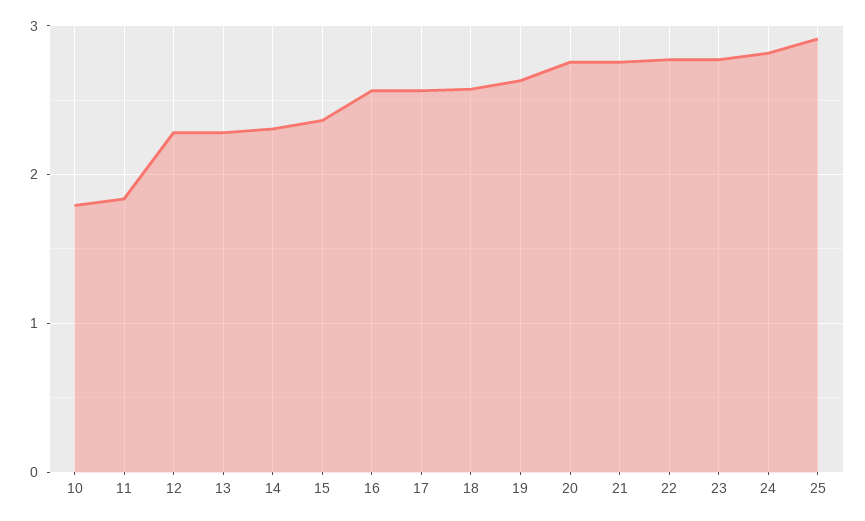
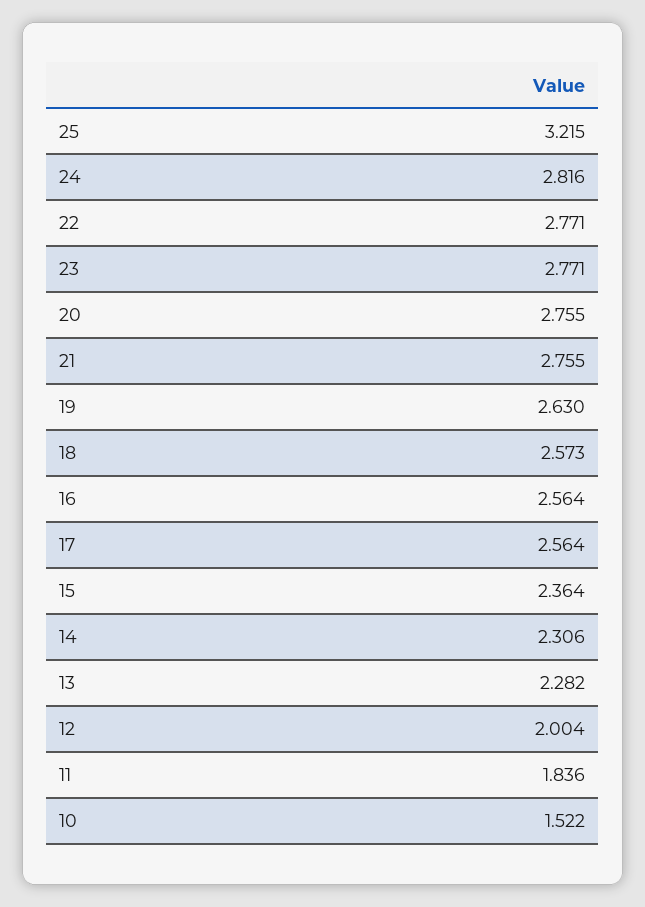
  {
-   "10": 1.8,
+   "10": 1.522,
    "11": 1.836,
-   "12": 2.3,
+   "12": 2.004,
    "13": 2.282,
    "14": 2.306,
    "15": 2.364,
    "16": 2.564,
    "17": 2.564,
    "18": 2.573,
    "19": 2.63,
    "20": 2.755,
    "21": 2.755,
    "22": 2.771,
    "23": 2.771,
    "24": 2.816,
-   "25": 2.9
+   "25": 3.215
  }

